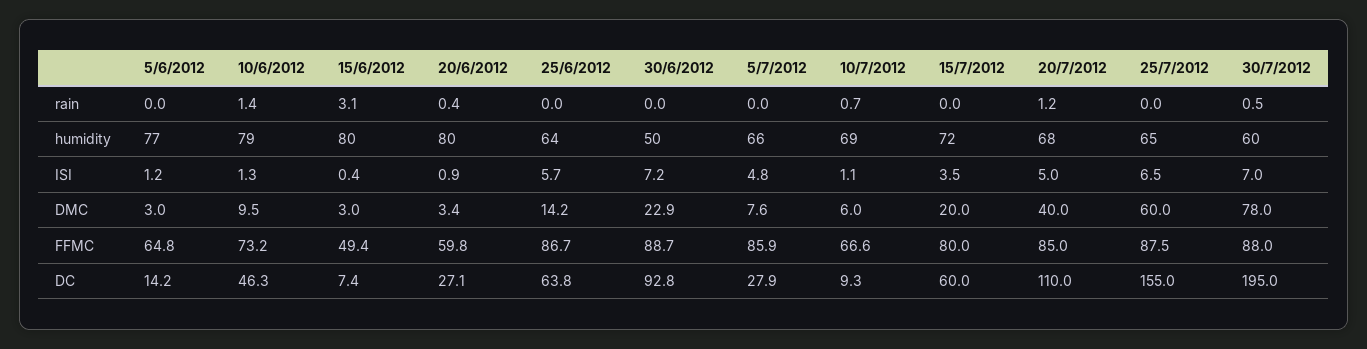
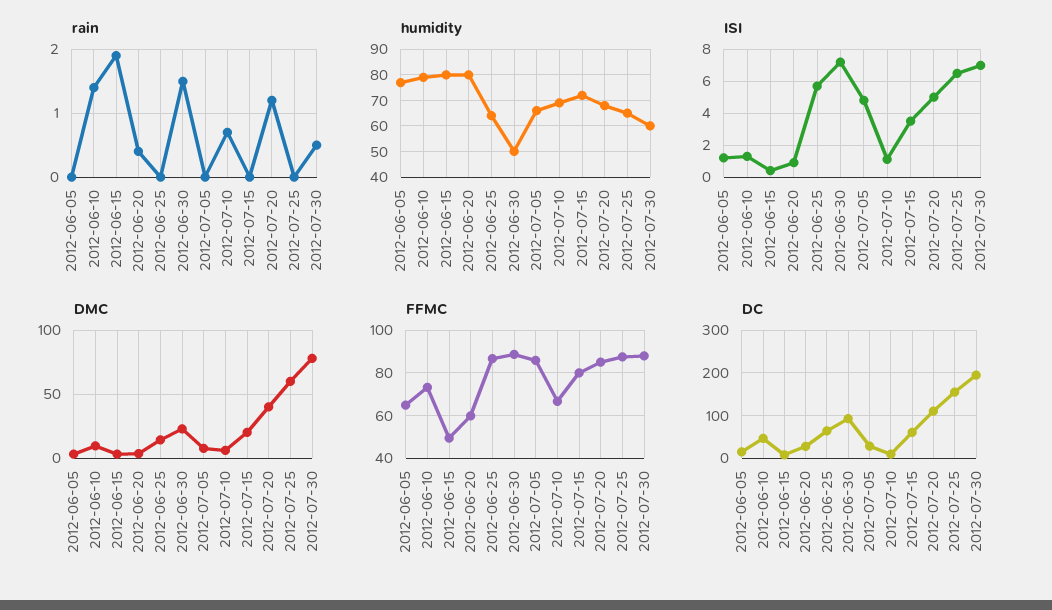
  {
    "rain": {
      "5/6/2012": 0,
      "10/6/2012": 1.4,
-     "15/6/2012": 3.1,
+     "15/6/2012": 1.9,
      "20/6/2012": 0.4,
      "25/6/2012": 0,
-     "30/6/2012": 0,
+     "30/6/2012": 1.5,
      "5/7/2012": 0,
      "10/7/2012": 0.7,
      "15/7/2012": 0,
      "20/7/2012": 1.2,
      "25/7/2012": 0,
      "30/7/2012": 0.5
    },
    "humidity": {
      "5/6/2012": 77,
      "10/6/2012": 79,
      "15/6/2012": 80,
      "20/6/2012": 80,
      "25/6/2012": 64,
      "30/6/2012": 50,
      "5/7/2012": 66,
      "10/7/2012": 69,
      "15/7/2012": 72,
      "20/7/2012": 68,
      "25/7/2012": 65,
      "30/7/2012": 60
    },
    "ISI": {
      "5/6/2012": 1.2,
      "10/6/2012": 1.3,
      "15/6/2012": 0.4,
      "20/6/2012": 0.9,
      "25/6/2012": 5.7,
      "30/6/2012": 7.2,
      "5/7/2012": 4.8,
      "10/7/2012": 1.1,
      "15/7/2012": 3.5,
      "20/7/2012": 5,
      "25/7/2012": 6.5,
      "30/7/2012": 7
    },
    "DMC": {
      "5/6/2012": 3,
      "10/6/2012": 9.5,
      "15/6/2012": 3,
      "20/6/2012": 3.4,
      "25/6/2012": 14.2,
      "30/6/2012": 22.9,
      "5/7/2012": 7.6,
      "10/7/2012": 6,
      "15/7/2012": 20,
      "20/7/2012": 40,
      "25/7/2012": 60,
      "30/7/2012": 78
    },
    "FFMC": {
      "5/6/2012": 64.8,
      "10/6/2012": 73.2,
      "15/6/2012": 49.4,
      "20/6/2012": 59.8,
      "25/6/2012": 86.7,
      "30/6/2012": 88.7,
      "5/7/2012": 85.9,
      "10/7/2012": 66.6,
      "15/7/2012": 80,
      "20/7/2012": 85,
      "25/7/2012": 87.5,
      "30/7/2012": 88
    },
    "DC": {
      "5/6/2012": 14.2,
      "10/6/2012": 46.3,
      "15/6/2012": 7.4,
      "20/6/2012": 27.1,
      "25/6/2012": 63.8,
      "30/6/2012": 92.8,
      "5/7/2012": 27.9,
      "10/7/2012": 9.3,
      "15/7/2012": 60,
      "20/7/2012": 110,
      "25/7/2012": 155,
      "30/7/2012": 195
    }
  }

